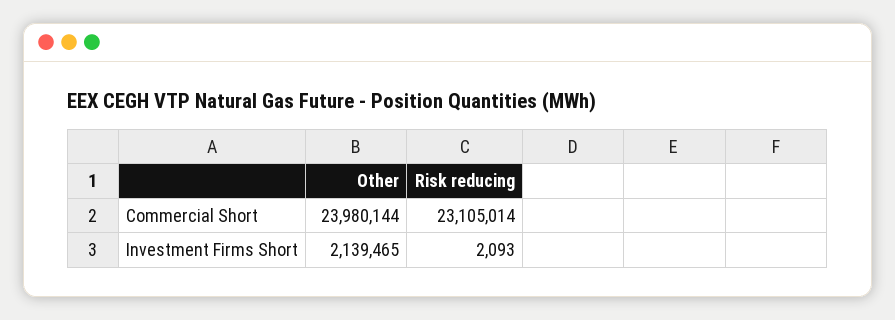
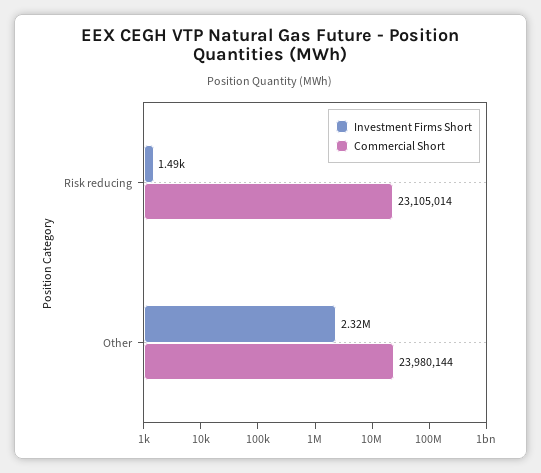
  {
    "Commercial Short": {
      "Other": 23980144,
      "Risk reducing": 23105014
    },
    "Investment Firms Short": {
-     "Other": 2139465,
+     "Other": 2320000,
-     "Risk reducing": 2093
+     "Risk reducing": 1490
    }
  }

